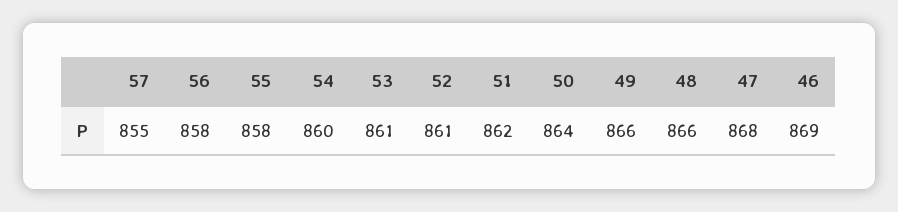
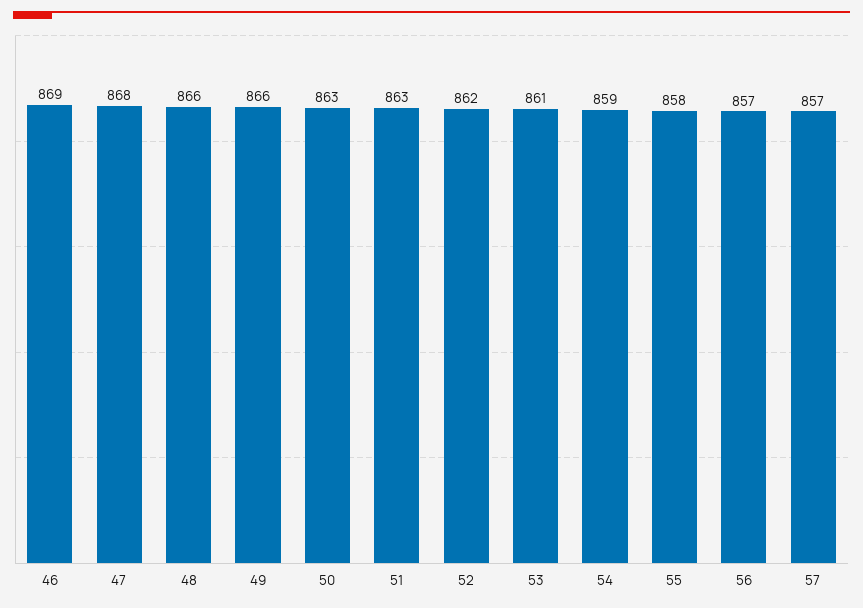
  {
-   "57": 855,
+   "57": 857,
-   "56": 858,
+   "56": 857,
    "55": 858,
-   "54": 860,
+   "54": 859,
    "53": 861,
-   "52": 861,
+   "52": 862,
-   "51": 862,
+   "51": 863,
-   "50": 864,
+   "50": 863,
    "49": 866,
    "48": 866,
    "47": 868,
    "46": 869
  }

